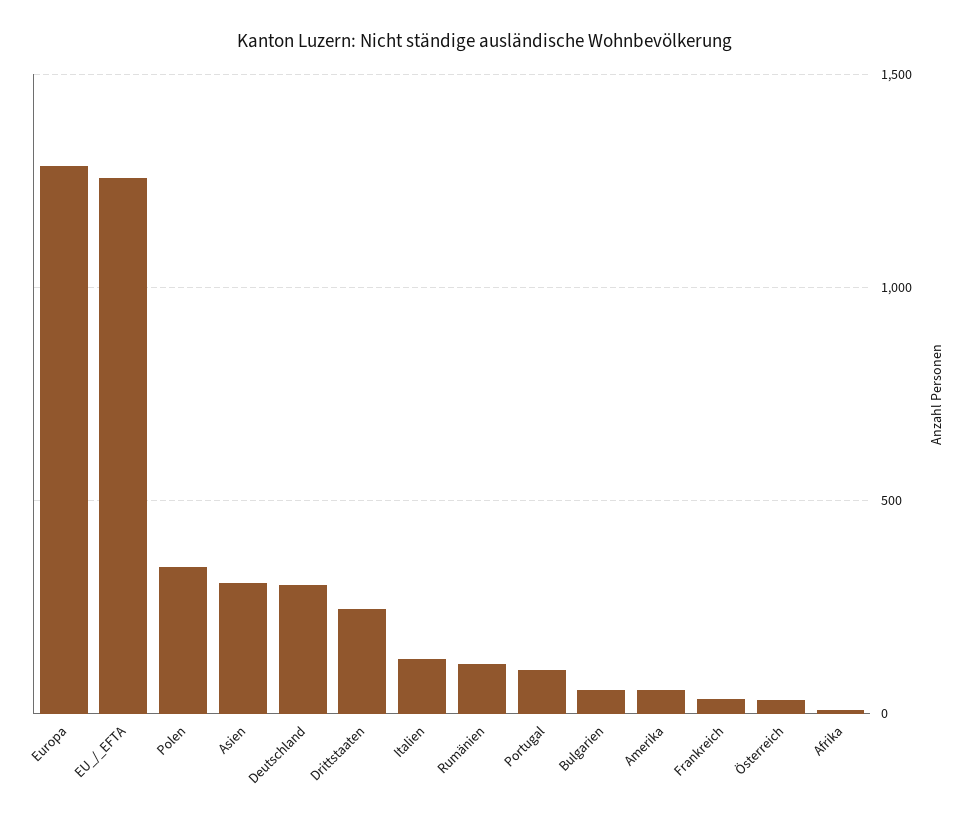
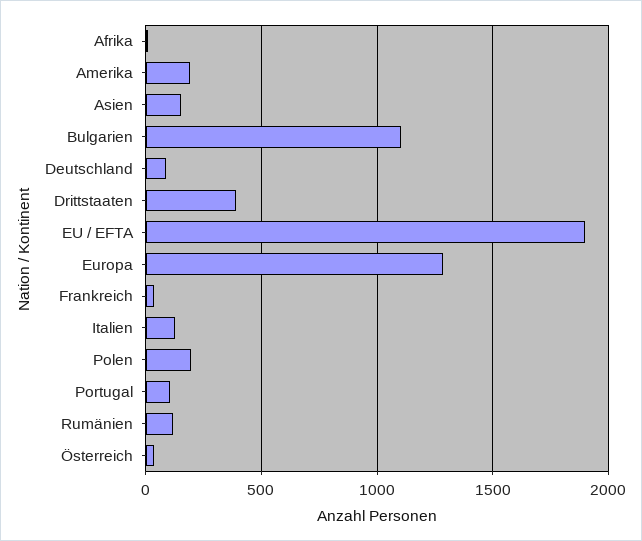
  {
    "Europa": 1300,
-   "EU_/_EFTA": 1250,
+   "EU_/_EFTA": 1900,
-   "Polen": 350,
+   "Polen": 200,
-   "Asien": 300,
+   "Asien": 150,
-   "Deutschland": 300,
+   "Deutschland": 100,
-   "Drittstaaten": 250,
+   "Drittstaaten": 400,
    "Italien": 150,
    "Rumänien": 100,
    "Portugal": 100,
-   "Bulgarien": 50,
+   "Bulgarien": 1100,
-   "Amerika": 50,
+   "Amerika": 200,
    "Frankreich": 50,
    "Österreich": 50,
    "Afrika": 0
  }

